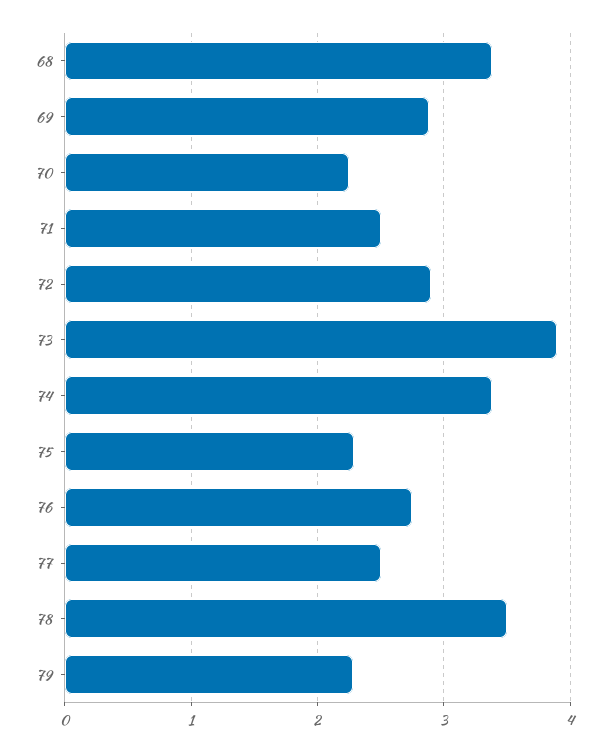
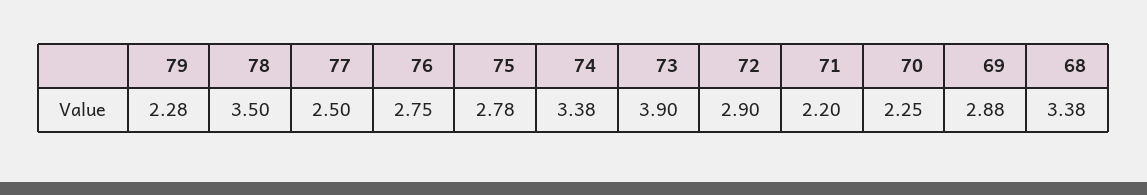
  {
    "68": 3.38,
    "69": 2.88,
    "70": 2.25,
-   "71": 2.5,
+   "71": 2.2,
    "72": 2.9,
    "73": 3.9,
    "74": 3.38,
-   "75": 2.3,
+   "75": 2.78,
    "76": 2.75,
    "77": 2.5,
    "78": 3.5,
    "79": 2.28
  }

